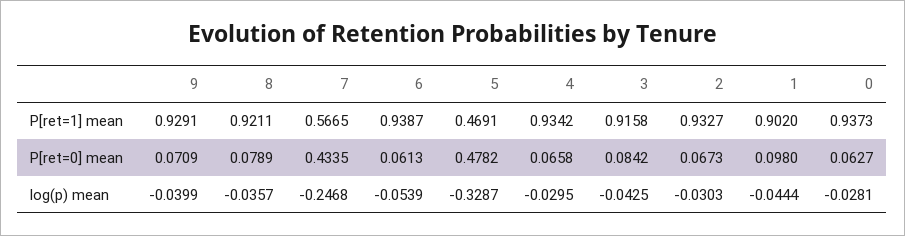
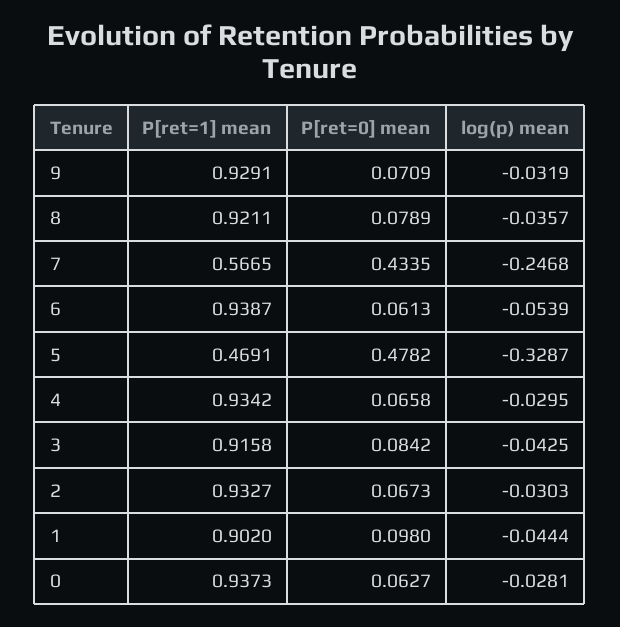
  {
    "9": {
      "P[ret=1] mean": 0.9291,
      "P[ret=0] mean": 0.0709,
-     "log(p) mean": -0.0399
+     "log(p) mean": -0.0319
    },
    "8": {
      "P[ret=1] mean": 0.9211,
      "P[ret=0] mean": 0.0789,
      "log(p) mean": -0.0357
    },
    "7": {
      "P[ret=1] mean": 0.5665,
      "P[ret=0] mean": 0.4335,
      "log(p) mean": -0.2468
    },
    "6": {
      "P[ret=1] mean": 0.9387,
      "P[ret=0] mean": 0.0613,
      "log(p) mean": -0.0539
    },
    "5": {
      "P[ret=1] mean": 0.4691,
      "P[ret=0] mean": 0.4782,
      "log(p) mean": -0.3287
    },
    "4": {
      "P[ret=1] mean": 0.9342,
      "P[ret=0] mean": 0.0658,
      "log(p) mean": -0.0295
    },
    "3": {
      "P[ret=1] mean": 0.9158,
      "P[ret=0] mean": 0.0842,
      "log(p) mean": -0.0425
    },
    "2": {
      "P[ret=1] mean": 0.9327,
      "P[ret=0] mean": 0.0673,
      "log(p) mean": -0.0303
    },
    "1": {
      "P[ret=1] mean": 0.902,
      "P[ret=0] mean": 0.098,
      "log(p) mean": -0.0444
    },
    "0": {
      "P[ret=1] mean": 0.9373,
      "P[ret=0] mean": 0.0627,
      "log(p) mean": -0.0281
    }
  }

